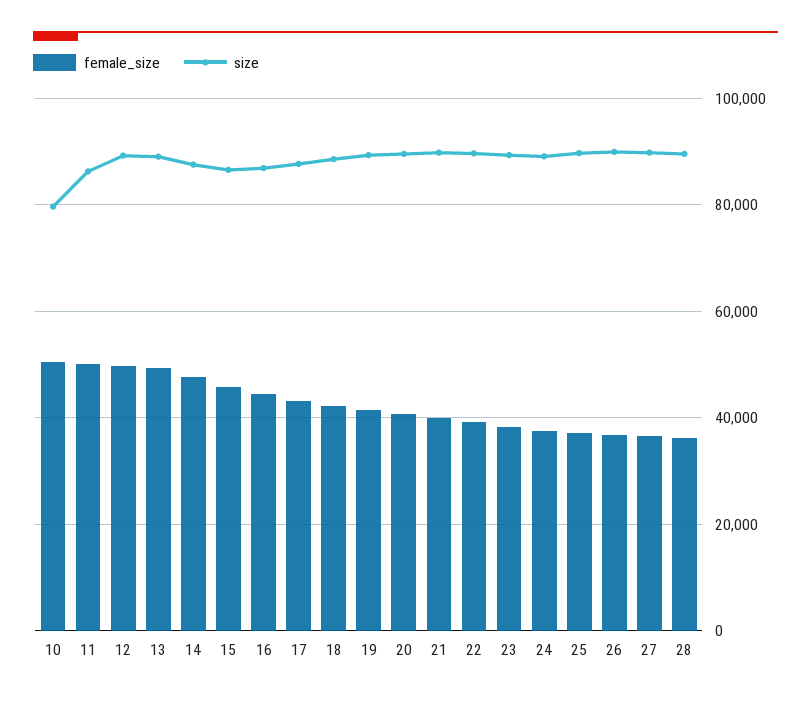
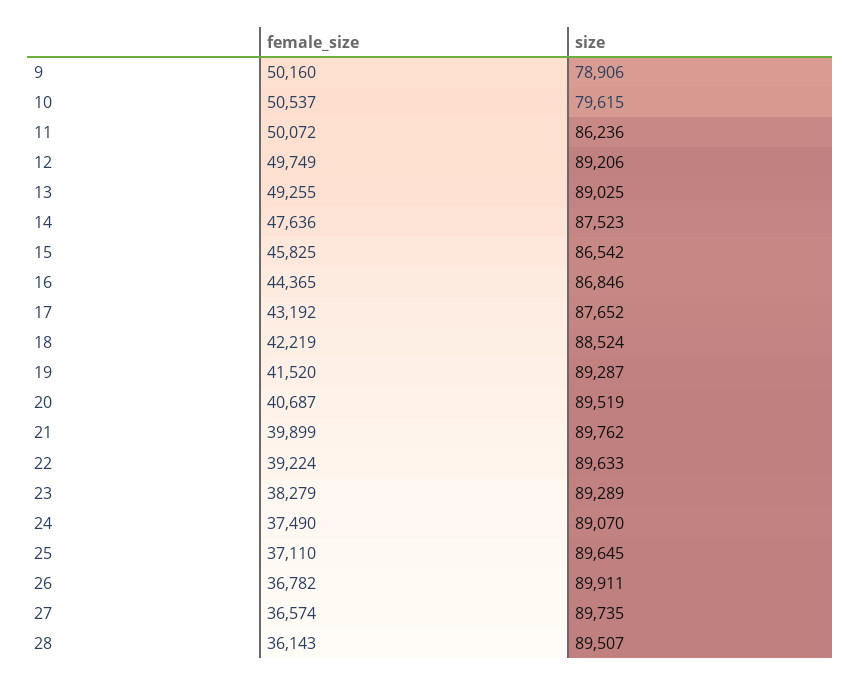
  {
    "female_size": {
      "10": 50537,
      "11": 50072,
      "12": 49749,
      "13": 49255,
      "14": 47636,
      "15": 45825,
      "16": 44365,
      "17": 43192,
      "18": 42219,
      "19": 41520,
      "20": 40687,
      "21": 39899,
      "22": 39224,
      "23": 38279,
      "24": 37490,
      "25": 37110,
      "26": 36782,
      "27": 36574,
-     "28": 36143
+     "28": 36143,
+     "9": 50160
    },
    "size": {
      "10": 79615,
      "11": 86236,
      "12": 89206,
      "13": 89025,
      "14": 87523,
      "15": 86542,
      "16": 86846,
      "17": 87652,
      "18": 88524,
      "19": 89287,
      "20": 89519,
      "21": 89762,
      "22": 89633,
      "23": 89289,
      "24": 89070,
      "25": 89645,
      "26": 89911,
      "27": 89735,
-     "28": 89507
+     "28": 89507,
+     "9": 78906
    }
  }

